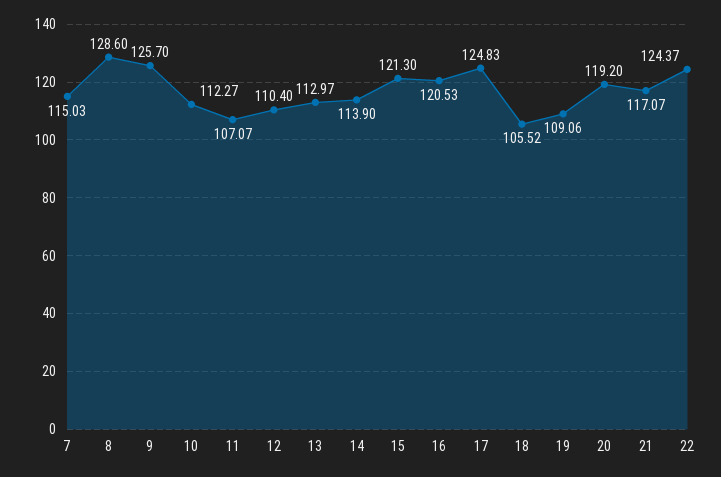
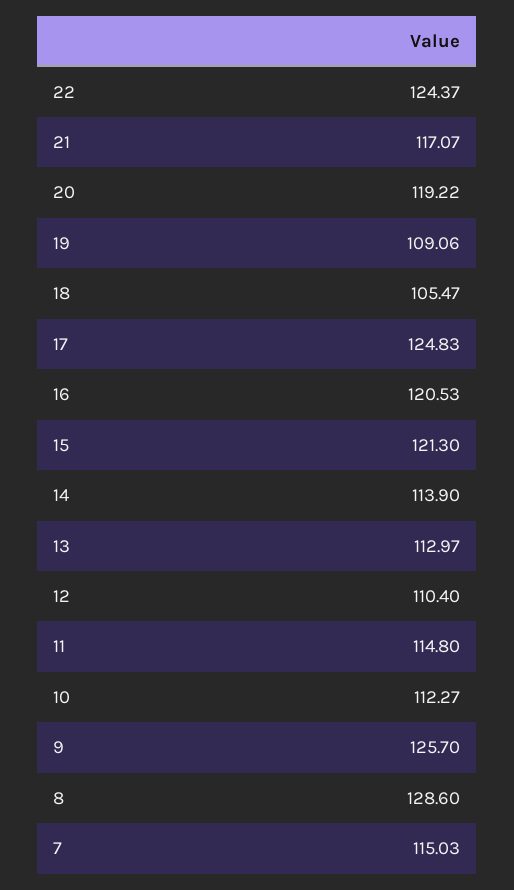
  {
    "7": 115.03,
    "8": 128.6,
    "9": 125.7,
    "10": 112.27,
-   "11": 107.07,
+   "11": 114.8,
    "12": 110.4,
    "13": 112.97,
    "14": 113.9,
    "15": 121.3,
    "16": 120.53,
    "17": 124.83,
-   "18": 105.52,
+   "18": 105.47,
    "19": 109.06,
-   "20": 119.2,
+   "20": 119.22,
    "21": 117.07,
    "22": 124.37
  }

